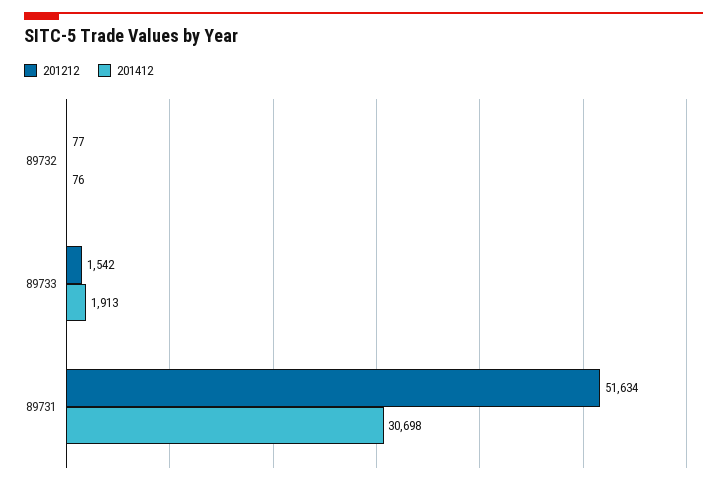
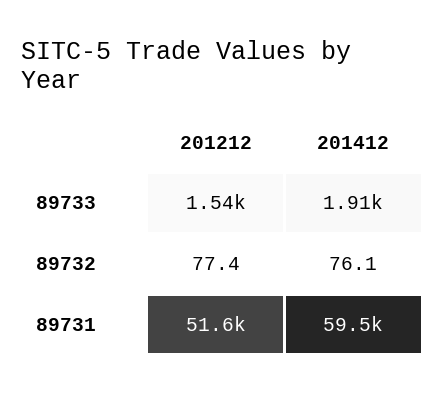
  {
    "201212": {
      "89732": 77.4,
      "89733": 1542,
      "89731": 51634
    },
    "201412": {
      "89732": 76.1,
      "89733": 1913,
-     "89731": 30698
+     "89731": 59500
    }
  }

